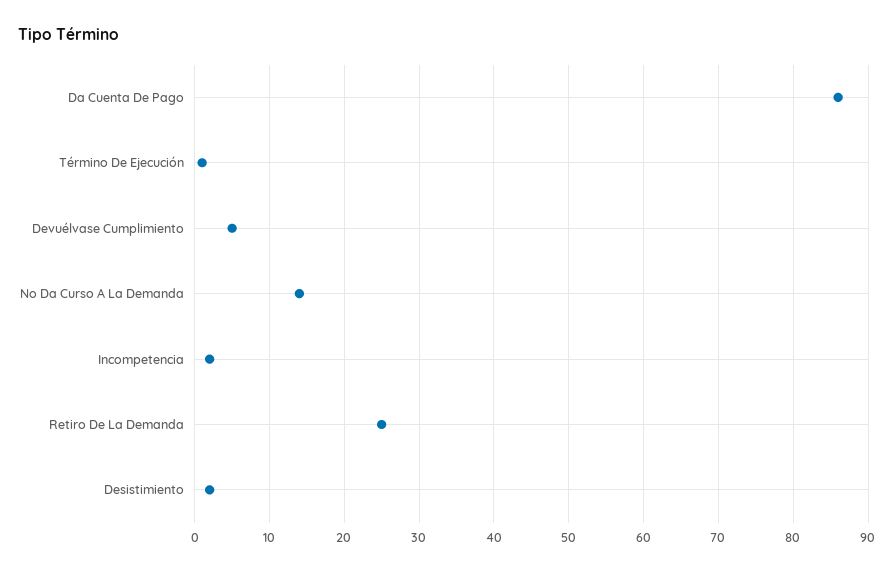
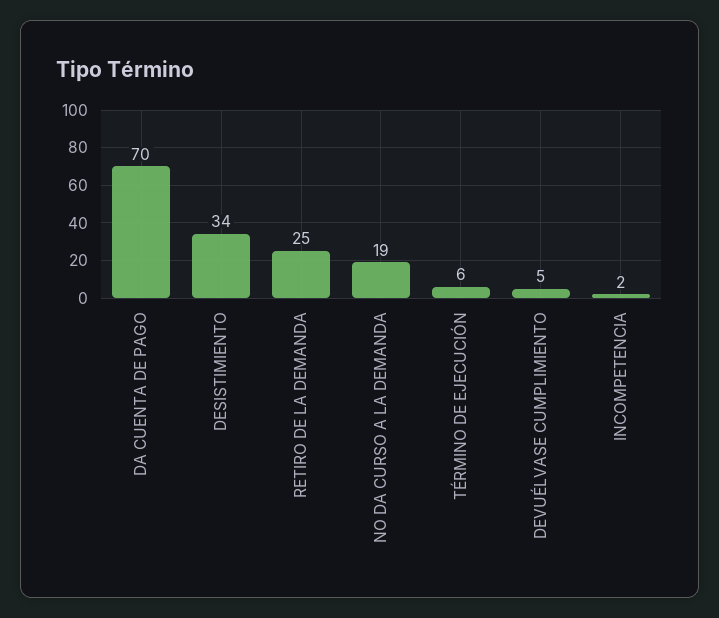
  {
-   "Da Cuenta De Pago": 86,
+   "Da Cuenta De Pago": 70,
-   "Término De Ejecución": 1,
+   "Término De Ejecución": 6,
    "Devuélvase Cumplimiento": 5,
-   "No Da Curso A La Demanda": 14,
+   "No Da Curso A La Demanda": 19,
    "Incompetencia": 2,
    "Retiro De La Demanda": 25,
-   "Desistimiento": 2
+   "Desistimiento": 34
  }

